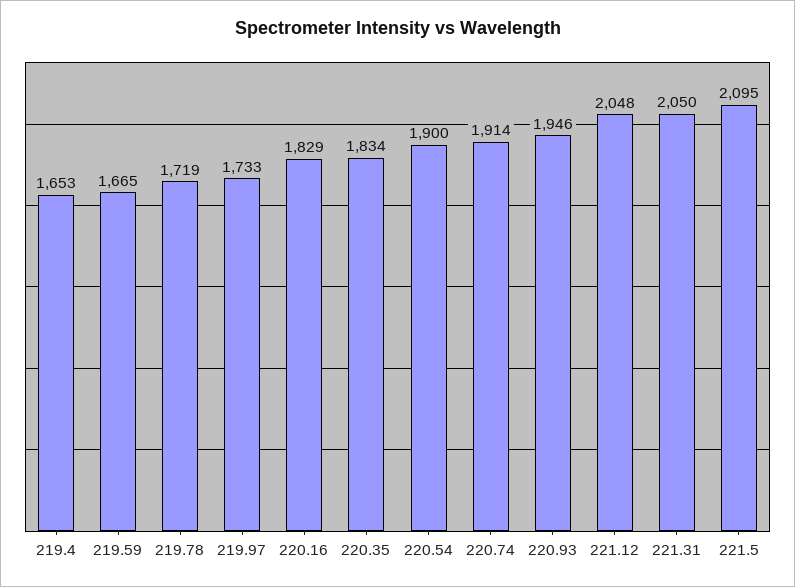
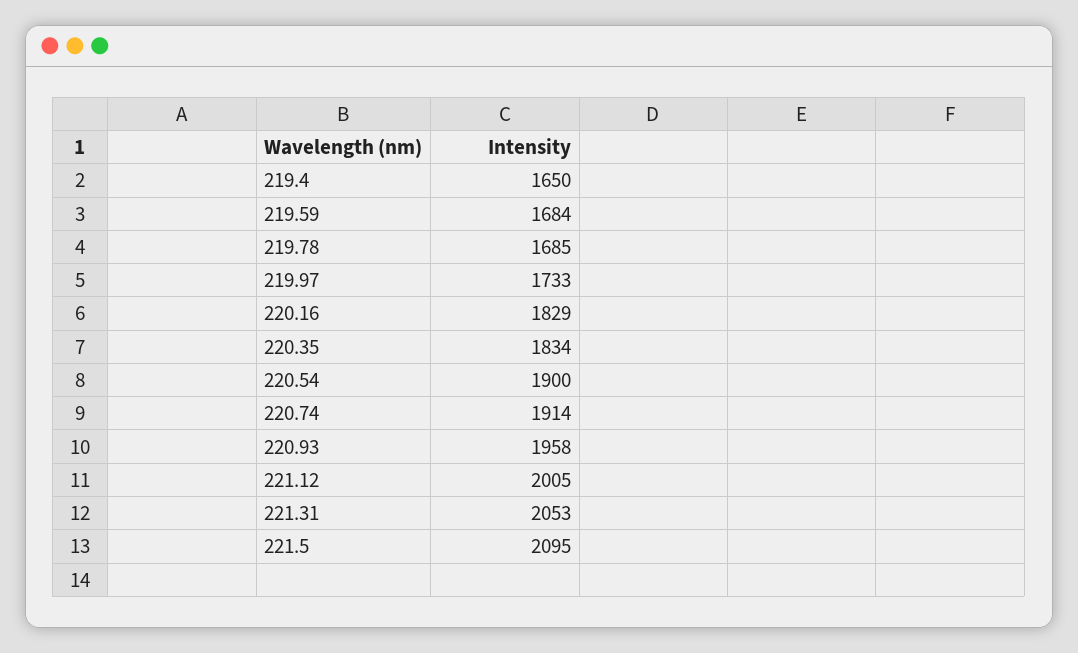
  {
-   "219.4": 1653,
+   "219.4": 1650,
-   "219.59": 1665,
+   "219.59": 1684,
-   "219.78": 1719,
+   "219.78": 1685,
    "219.97": 1733,
    "220.16": 1829,
    "220.35": 1834,
    "220.54": 1900,
    "220.74": 1914,
-   "220.93": 1946,
+   "220.93": 1958,
-   "221.12": 2048,
+   "221.12": 2005,
-   "221.31": 2050,
+   "221.31": 2053,
    "221.5": 2095
  }

